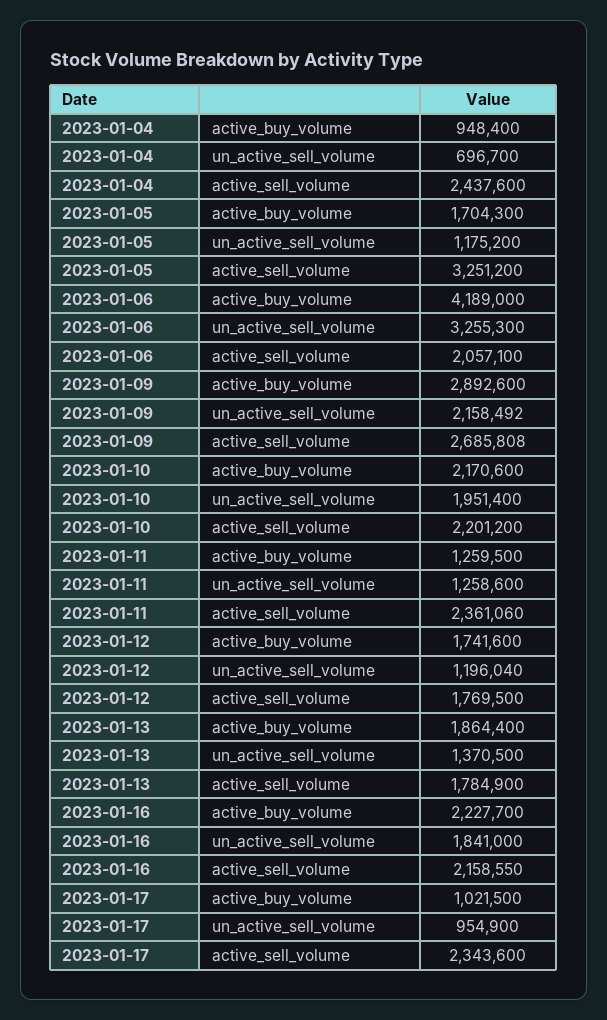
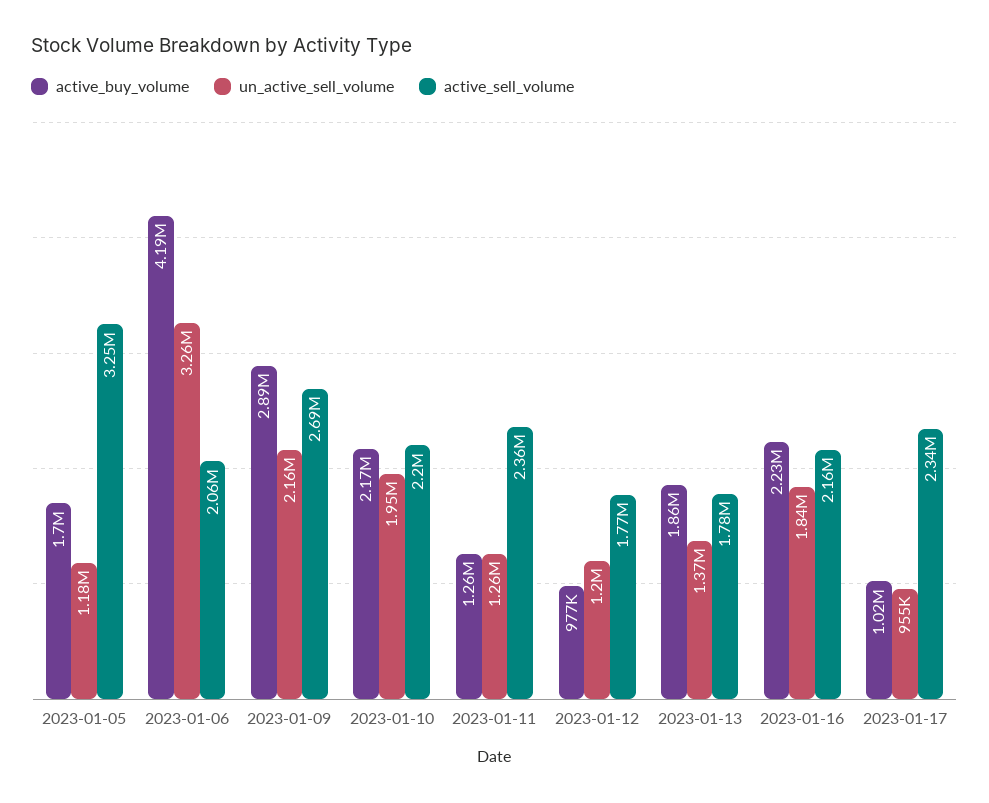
  {
    "active_buy_volume": {
-     "2023-01-04": 948400,
      "2023-01-05": 1704300,
      "2023-01-06": 4189000,
      "2023-01-09": 2892600,
      "2023-01-10": 2170600,
      "2023-01-11": 1259500,
-     "2023-01-12": 1741600,
+     "2023-01-12": 977000,
      "2023-01-13": 1864400,
      "2023-01-16": 2227700,
      "2023-01-17": 1021500
    },
    "un_active_sell_volume": {
-     "2023-01-04": 696700,
      "2023-01-05": 1175200,
      "2023-01-06": 3255300,
      "2023-01-09": 2158492,
      "2023-01-10": 1951400,
      "2023-01-11": 1258600,
      "2023-01-12": 1196040,
      "2023-01-13": 1370500,
      "2023-01-16": 1841000,
      "2023-01-17": 954900
    },
    "active_sell_volume": {
-     "2023-01-04": 2437600,
      "2023-01-05": 3251200,
      "2023-01-06": 2057100,
      "2023-01-09": 2685808,
      "2023-01-10": 2201200,
      "2023-01-11": 2361060,
      "2023-01-12": 1769500,
      "2023-01-13": 1784900,
      "2023-01-16": 2158550,
      "2023-01-17": 2343600
    }
  }

